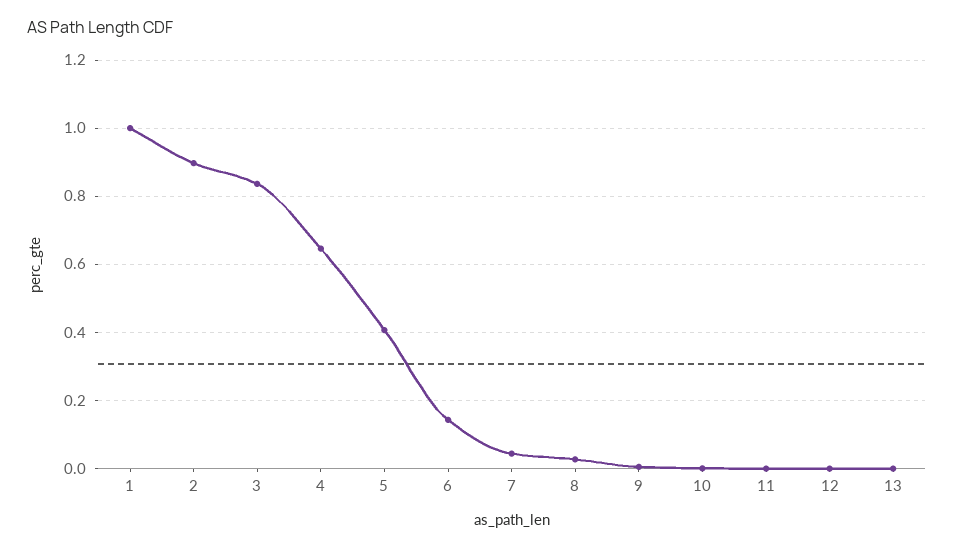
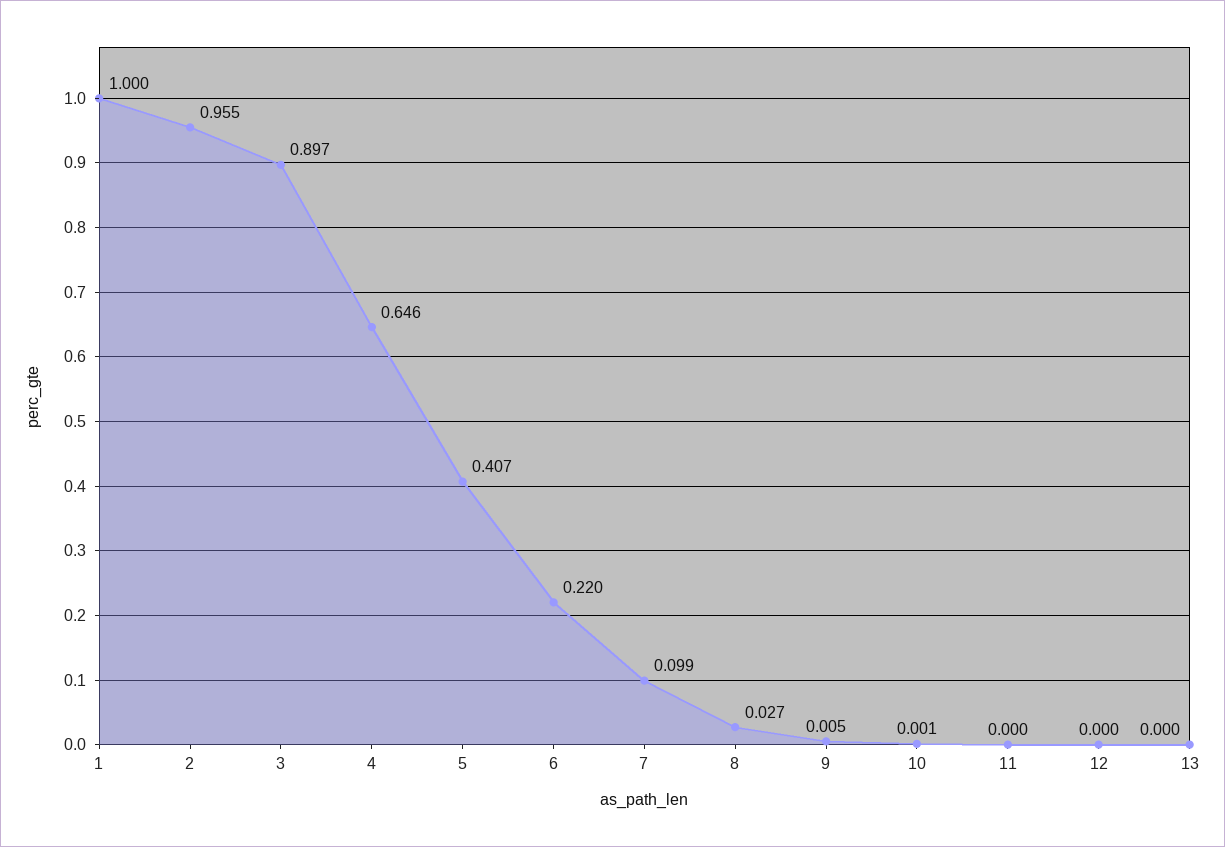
  {
    "1": 1,
-   "2": 0.9,
+   "2": 0.955,
-   "3": 0.84,
+   "3": 0.897,
    "4": 0.646,
    "5": 0.407,
-   "6": 0.14,
+   "6": 0.22,
-   "7": 0.04,
+   "7": 0.099,
    "8": 0.027,
    "9": 0.005,
    "10": 0.001,
    "11": 0,
    "12": 0,
    "13": 0
  }

